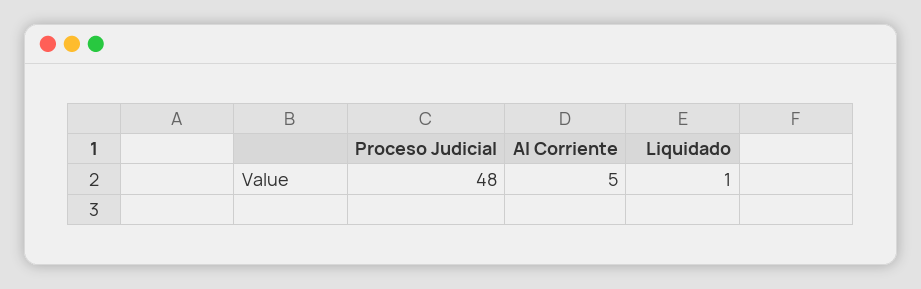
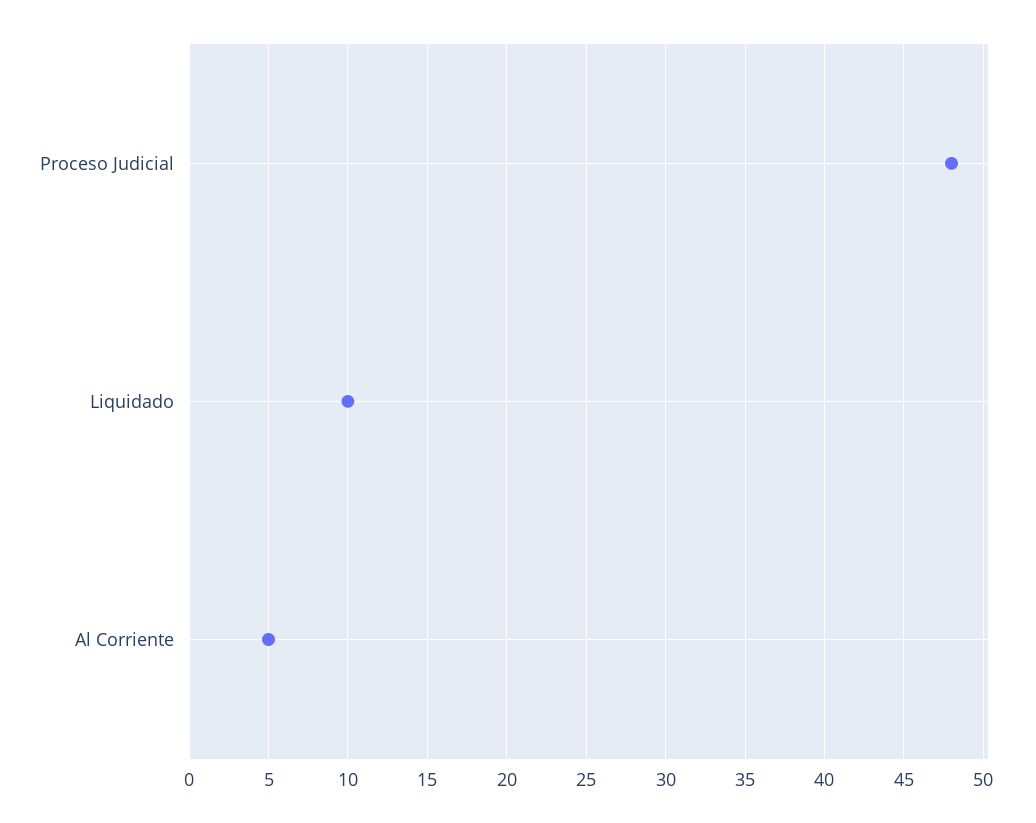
  {
    "Proceso Judicial": 48,
    "Al Corriente": 5,
-   "Liquidado": 1
+   "Liquidado": 10
  }

